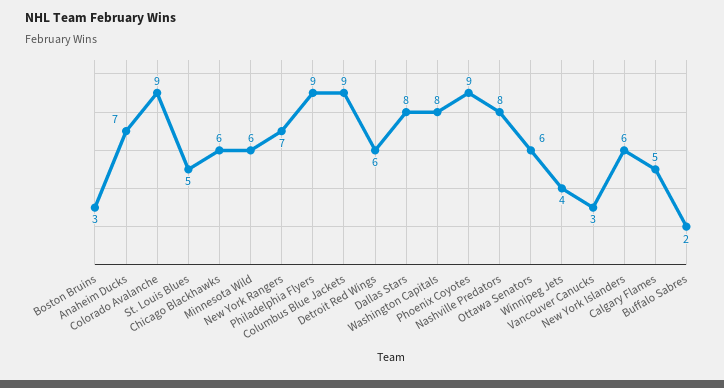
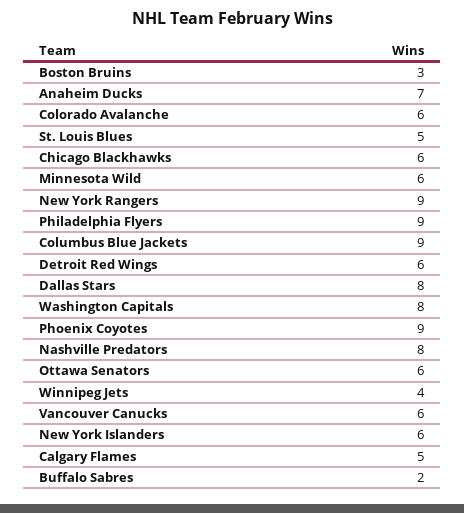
  {
    "Boston Bruins": 3,
    "Anaheim Ducks": 7,
-   "Colorado Avalanche": 9,
+   "Colorado Avalanche": 6,
    "St. Louis Blues": 5,
    "Chicago Blackhawks": 6,
    "Minnesota Wild": 6,
-   "New York Rangers": 7,
+   "New York Rangers": 9,
    "Philadelphia Flyers": 9,
    "Columbus Blue Jackets": 9,
    "Detroit Red Wings": 6,
    "Dallas Stars": 8,
    "Washington Capitals": 8,
    "Phoenix Coyotes": 9,
    "Nashville Predators": 8,
    "Ottawa Senators": 6,
    "Winnipeg Jets": 4,
-   "Vancouver Canucks": 3,
+   "Vancouver Canucks": 6,
    "New York Islanders": 6,
    "Calgary Flames": 5,
    "Buffalo Sabres": 2
  }

